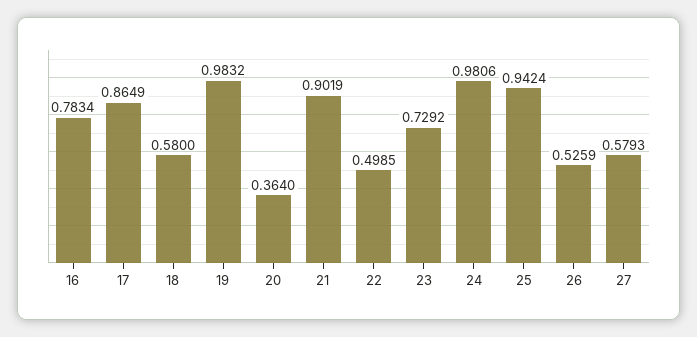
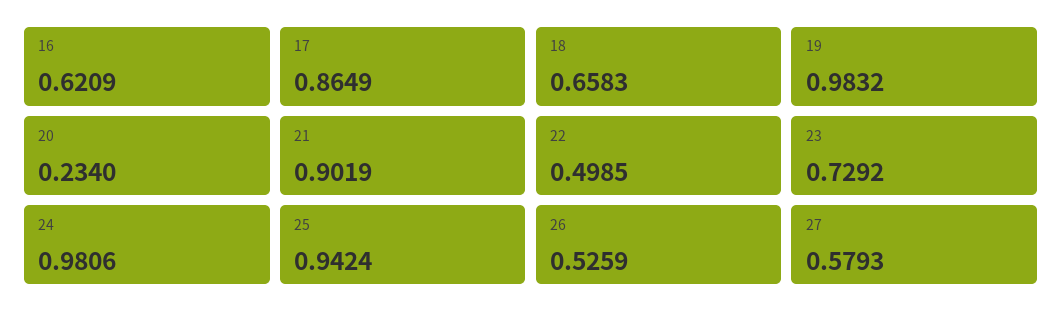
  {
-   "16": 0.7834,
+   "16": 0.6209,
    "17": 0.8649,
-   "18": 0.58,
+   "18": 0.6583,
    "19": 0.9832,
-   "20": 0.364,
+   "20": 0.234,
    "21": 0.9019,
    "22": 0.4985,
    "23": 0.7292,
    "24": 0.9806,
    "25": 0.9424,
    "26": 0.5259,
    "27": 0.5793
  }

